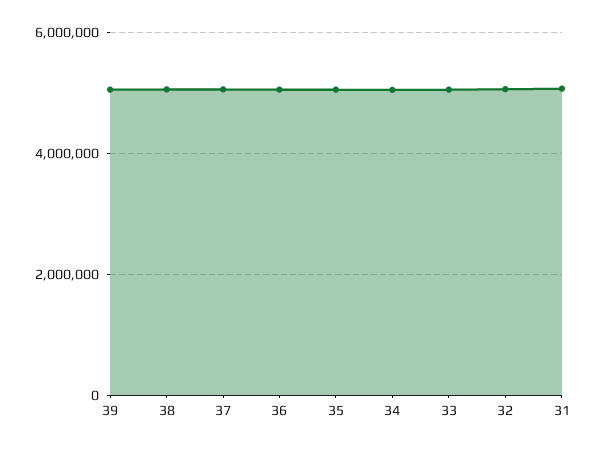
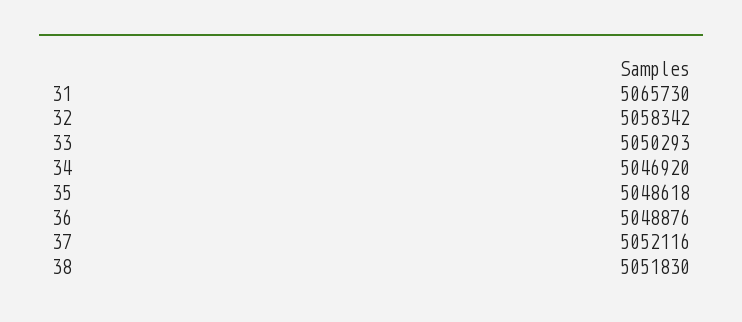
  {
-   "39": 5000000,
    "38": 5051830,
    "37": 5052116,
    "36": 5048876,
    "35": 5048618,
    "34": 5046920,
    "33": 5050293,
    "32": 5058342,
    "31": 5065730
  }

